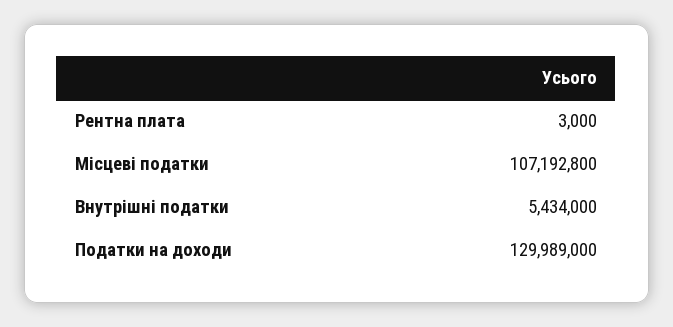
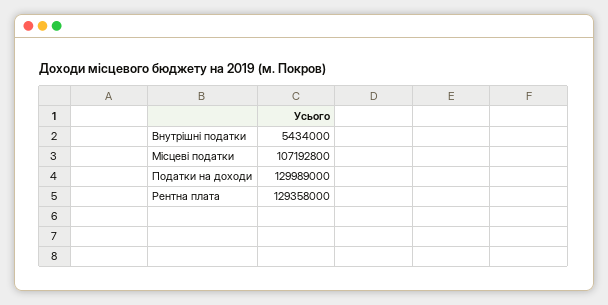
  {
-   "Рентна плата": 3000,
+   "Рентна плата": 129358000,
    "Місцеві податки": 107192800,
    "Внутрішні податки": 5434000,
    "Податки на доходи": 129989000
  }

